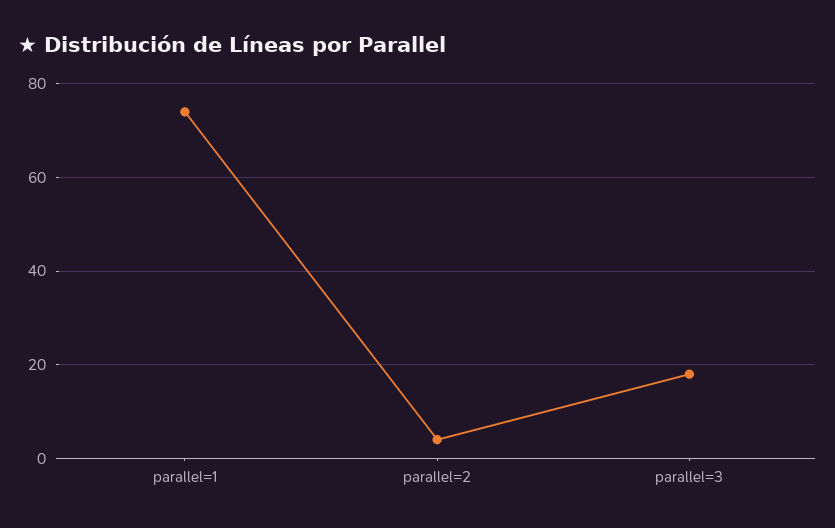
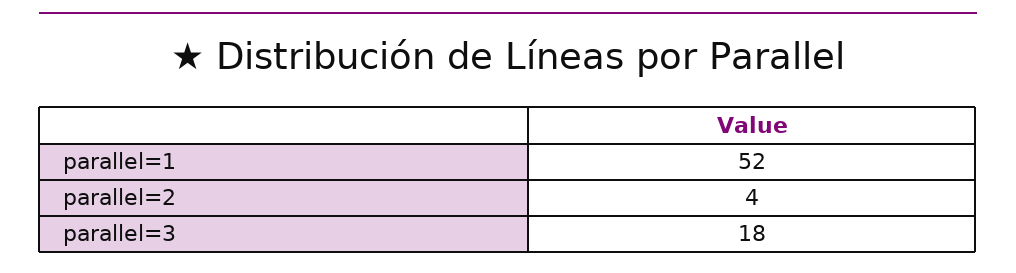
  {
-   "parallel=1": 75,
+   "parallel=1": 52,
    "parallel=2": 4,
    "parallel=3": 18
  }

